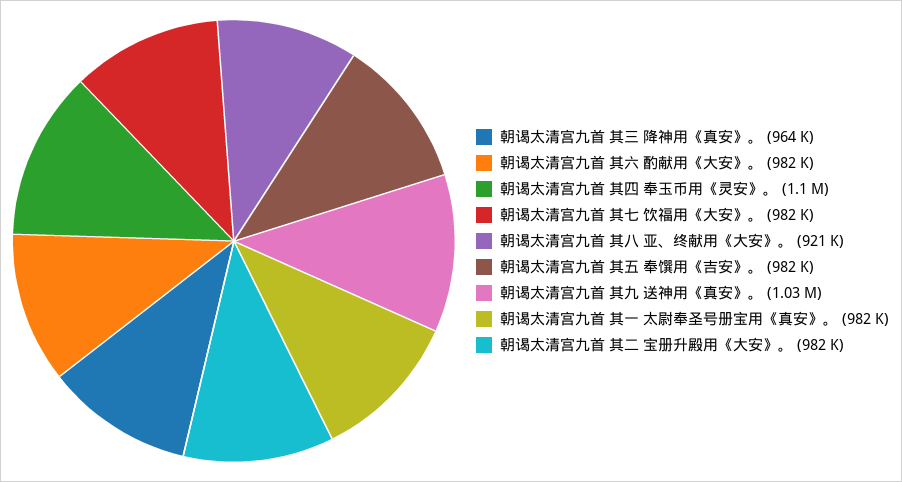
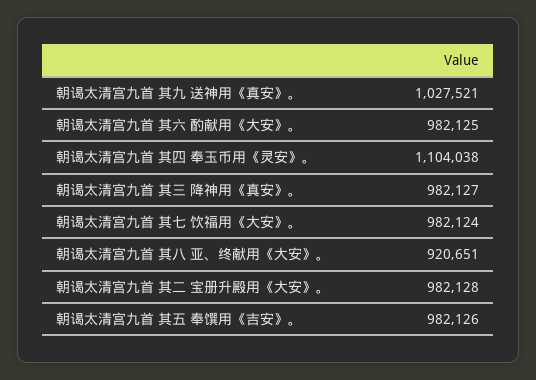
  {
-   "朝谒太清宫九首 其三 降神用《真安》。": 964000,
+   "朝谒太清宫九首 其三 降神用《真安》。": 982127,
    "朝谒太清宫九首 其六 酌献用《大安》。": 982125,
    "朝谒太清宫九首 其四 奉玉币用《灵安》。": 1104038,
    "朝谒太清宫九首 其七 饮福用《大安》。": 982124,
    "朝谒太清宫九首 其八 亚、终献用《大安》。": 920651,
    "朝谒太清宫九首 其五 奉馔用《吉安》。": 982126,
    "朝谒太清宫九首 其九 送神用《真安》。": 1027521,
-   "朝谒太清宫九首 其一 太尉奉圣号册宝用《真安》。": 982000,
    "朝谒太清宫九首 其二 宝册升殿用《大安》。": 982128
  }

